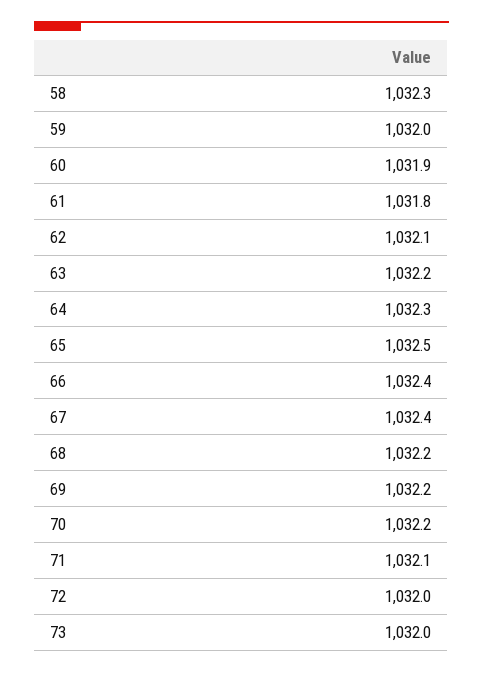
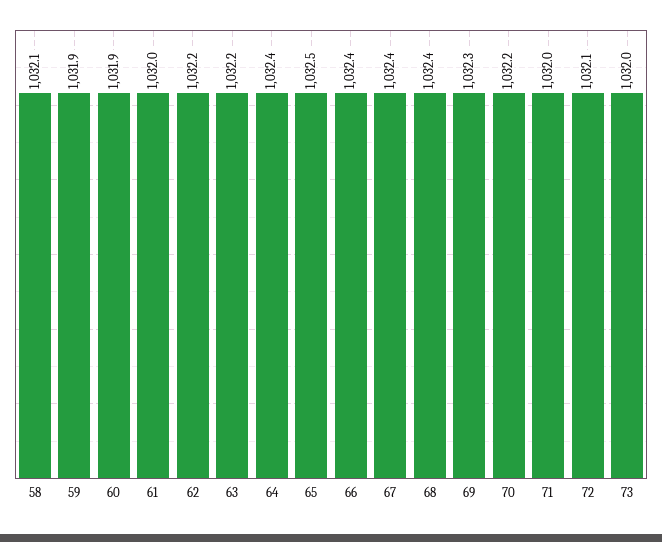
  {
-   "58": 1032.3,
+   "58": 1032.1,
-   "59": 1032,
+   "59": 1031.9,
    "60": 1031.9,
-   "61": 1031.8,
+   "61": 1032,
-   "62": 1032.1,
+   "62": 1032.2,
    "63": 1032.2,
-   "64": 1032.3,
+   "64": 1032.4,
    "65": 1032.5,
    "66": 1032.4,
    "67": 1032.4,
-   "68": 1032.2,
+   "68": 1032.4,
-   "69": 1032.2,
+   "69": 1032.3,
    "70": 1032.2,
-   "71": 1032.1,
+   "71": 1032,
-   "72": 1032,
+   "72": 1032.1,
    "73": 1032
  }

